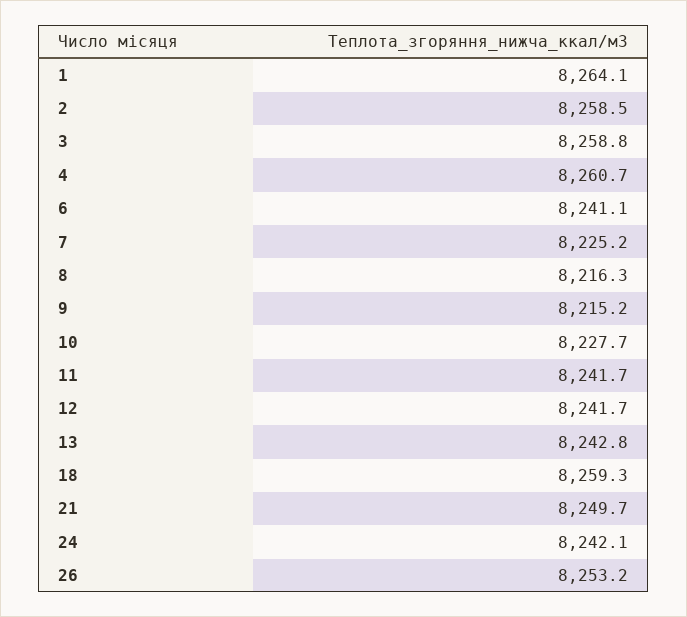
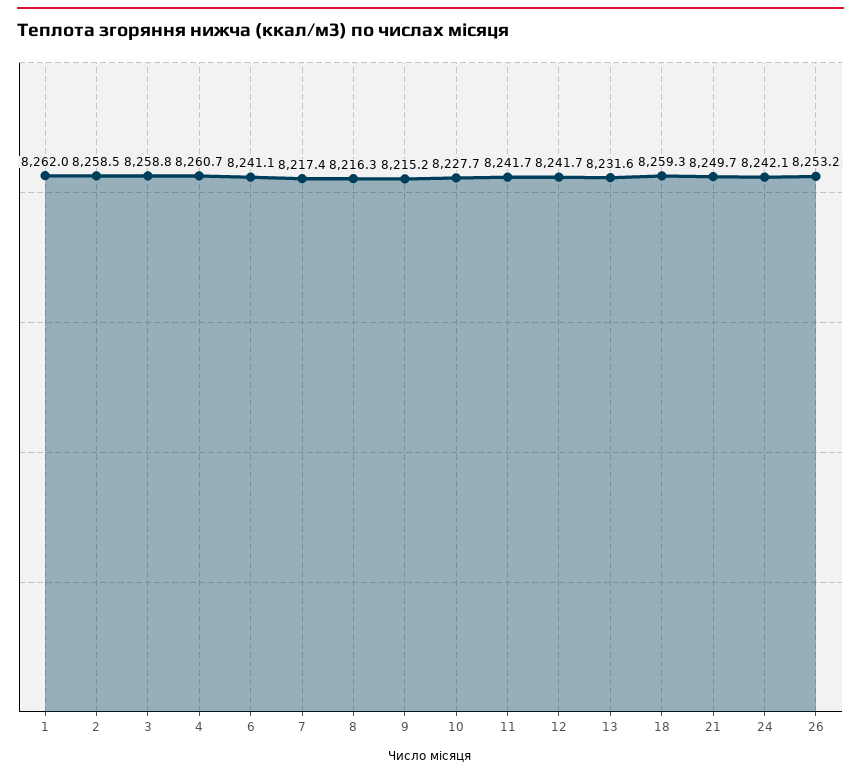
  {
-   "1": 8264.1,
+   "1": 8262,
    "2": 8258.5,
    "3": 8258.8,
    "4": 8260.7,
    "6": 8241.1,
-   "7": 8225.2,
+   "7": 8217.4,
    "8": 8216.3,
    "9": 8215.2,
    "10": 8227.7,
    "11": 8241.7,
    "12": 8241.7,
-   "13": 8242.8,
+   "13": 8231.6,
    "18": 8259.3,
    "21": 8249.7,
    "24": 8242.1,
    "26": 8253.2
  }

